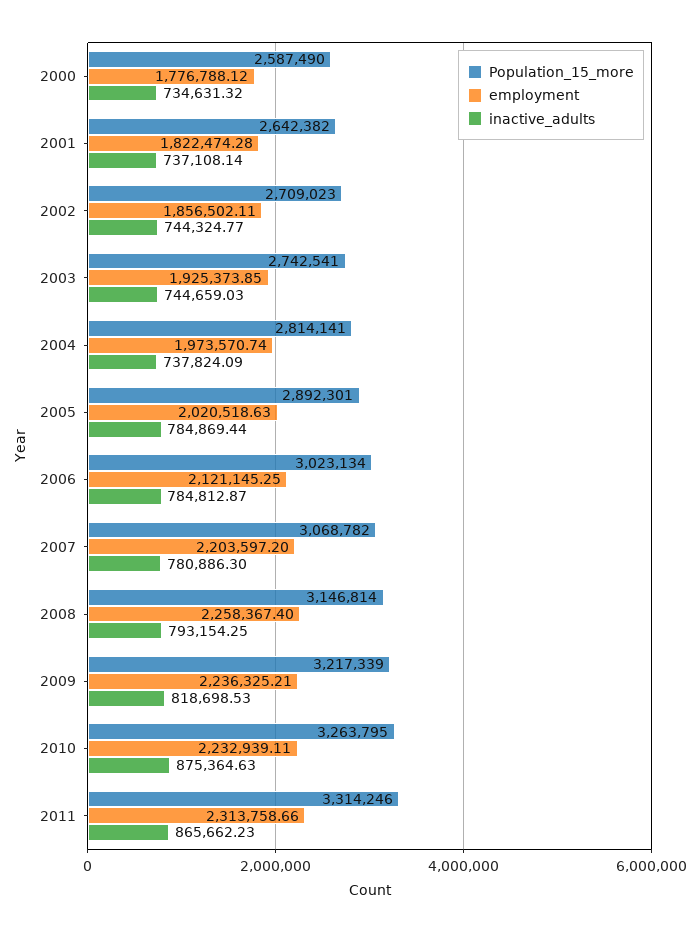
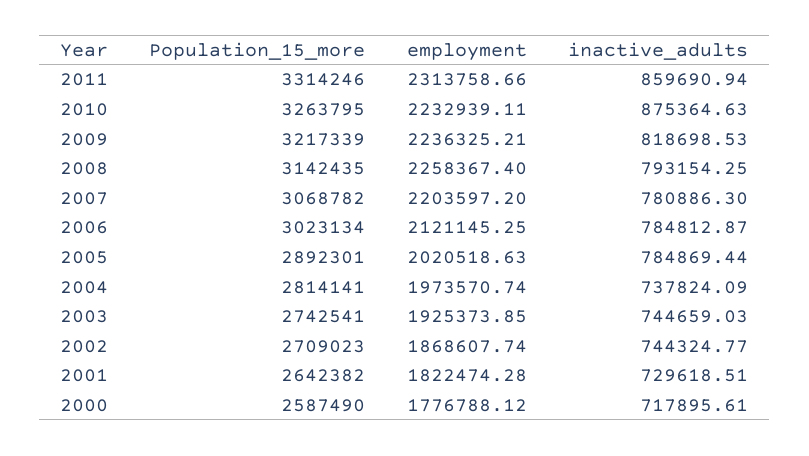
  {
    "Population_15_more": {
      "2000": 2587490,
      "2001": 2642382,
      "2002": 2709023,
      "2003": 2742541,
      "2004": 2814141,
      "2005": 2892301,
      "2006": 3023134,
      "2007": 3068782,
-     "2008": 3146814,
+     "2008": 3142435,
      "2009": 3217339,
      "2010": 3263795,
      "2011": 3314246
    },
    "employment": {
      "2000": 1776788.12,
      "2001": 1822474.28,
-     "2002": 1856502.11,
+     "2002": 1868607.74,
      "2003": 1925373.85,
      "2004": 1973570.74,
      "2005": 2020518.63,
      "2006": 2121145.25,
      "2007": 2203597.2,
      "2008": 2258367.4,
      "2009": 2236325.21,
      "2010": 2232939.11,
      "2011": 2313758.66
    },
    "inactive_adults": {
-     "2000": 734631.32,
+     "2000": 717895.61,
-     "2001": 737108.14,
+     "2001": 729618.51,
      "2002": 744324.77,
      "2003": 744659.03,
      "2004": 737824.09,
      "2005": 784869.44,
      "2006": 784812.87,
      "2007": 780886.3,
      "2008": 793154.25,
      "2009": 818698.53,
      "2010": 875364.63,
-     "2011": 865662.23
+     "2011": 859690.94
    }
  }

